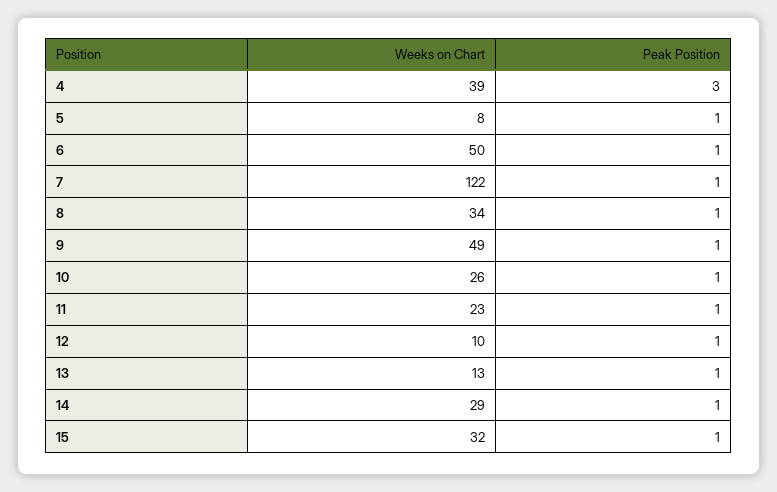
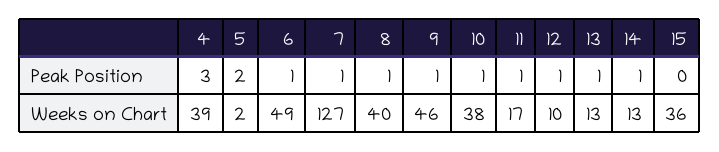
  {
    "Weeks on Chart": {
      "4": 39,
-     "5": 8,
+     "5": 2,
-     "6": 50,
+     "6": 49,
-     "7": 122,
+     "7": 127,
-     "8": 34,
+     "8": 40,
-     "9": 49,
+     "9": 46,
-     "10": 26,
+     "10": 38,
-     "11": 23,
+     "11": 17,
      "12": 10,
      "13": 13,
-     "14": 29,
+     "14": 13,
-     "15": 32
+     "15": 36
    },
    "Peak Position": {
      "4": 3,
-     "5": 1,
+     "5": 2,
      "6": 1,
      "7": 1,
      "8": 1,
      "9": 1,
      "10": 1,
      "11": 1,
      "12": 1,
      "13": 1,
      "14": 1,
-     "15": 1
+     "15": 0
    }
  }

